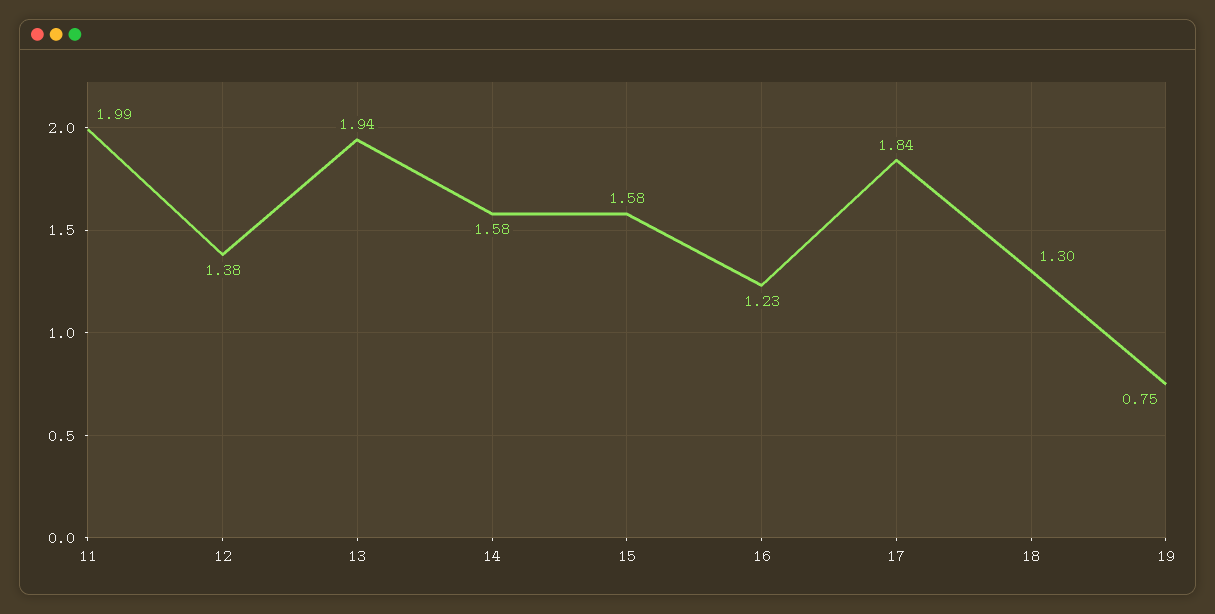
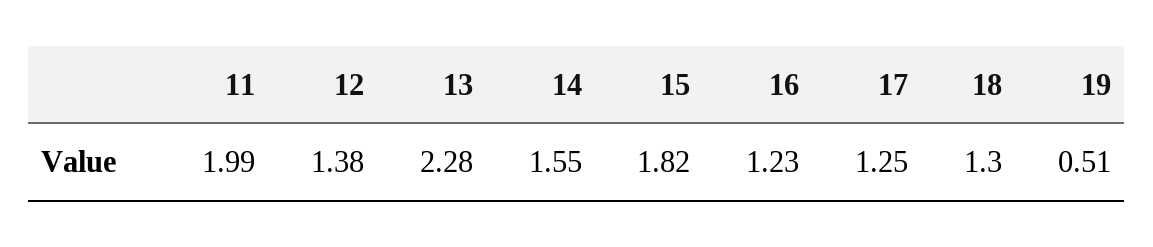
  {
    "11": 1.99,
    "12": 1.38,
-   "13": 1.94,
+   "13": 2.28,
-   "14": 1.58,
+   "14": 1.55,
-   "15": 1.58,
+   "15": 1.82,
    "16": 1.23,
-   "17": 1.84,
+   "17": 1.25,
    "18": 1.3,
-   "19": 0.75
+   "19": 0.51
  }

